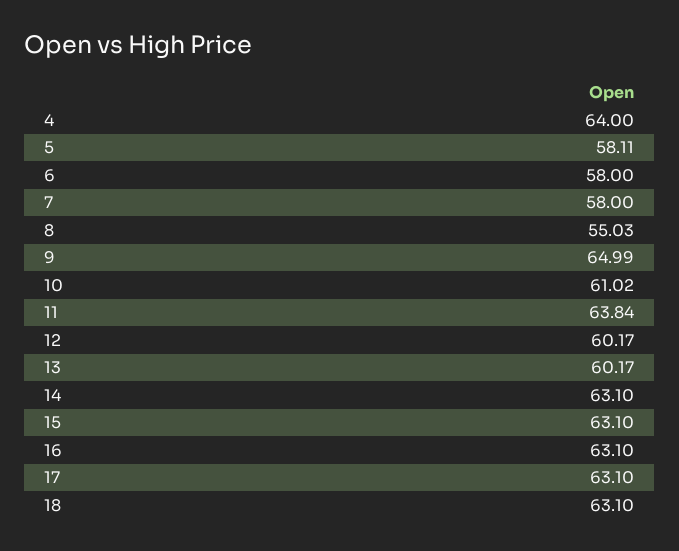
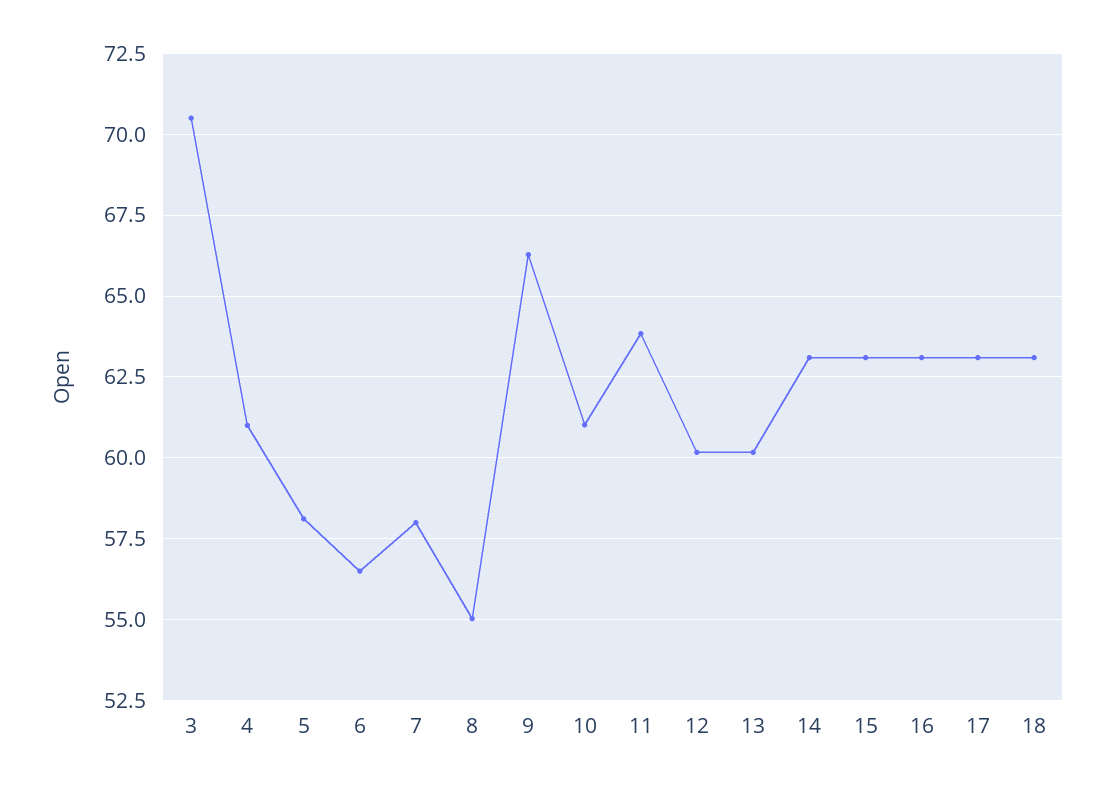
  {
-   "4": 64,
+   "4": 61,
    "5": 58.11,
-   "6": 58,
+   "6": 56.5,
    "7": 58,
    "8": 55.03,
-   "9": 64.99,
+   "9": 66.25,
    "10": 61.02,
    "11": 63.84,
    "12": 60.17,
    "13": 60.17,
    "14": 63.1,
    "15": 63.1,
    "16": 63.1,
    "17": 63.1,
-   "18": 63.1
+   "18": 63.1,
+   "3": 70.5
  }

